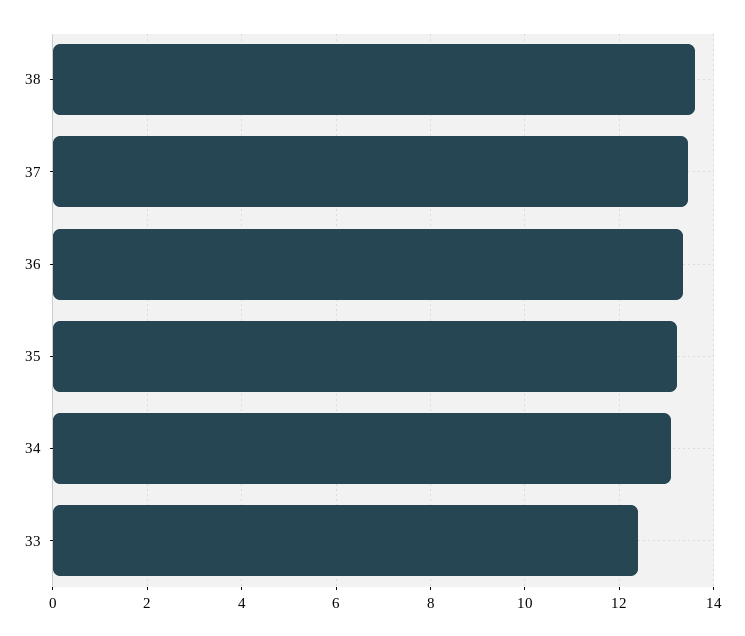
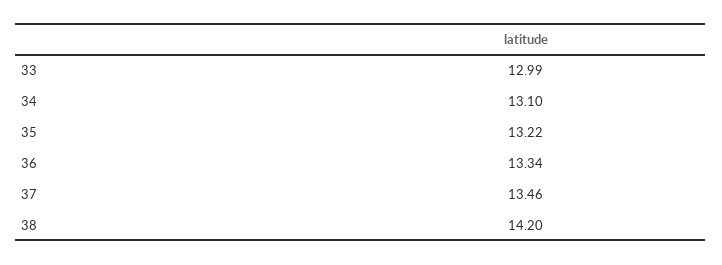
  {
-   "38": 13.6,
+   "38": 14.2,
    "37": 13.46,
    "36": 13.34,
    "35": 13.22,
    "34": 13.1,
-   "33": 12.4
+   "33": 12.99
  }

